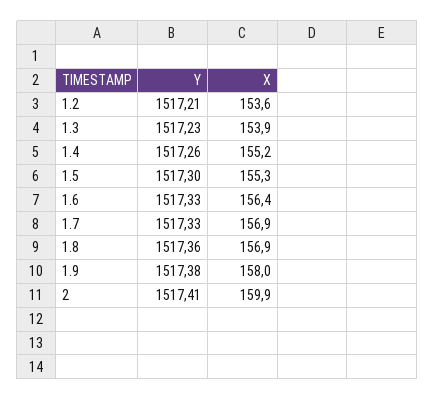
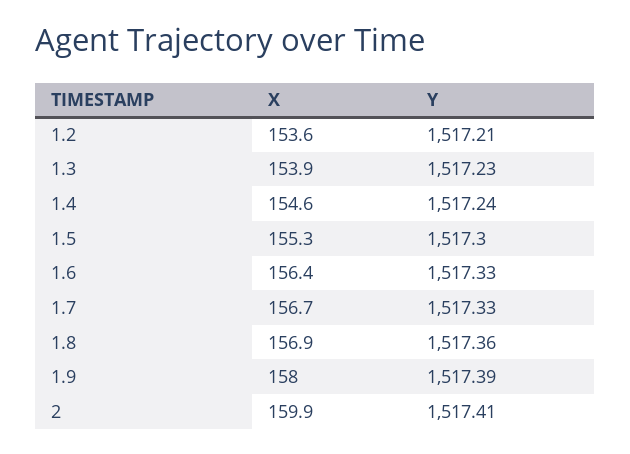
  {
    "Y": {
      "1.2": 1517.21,
      "1.3": 1517.23,
-     "1.4": 1517.26,
+     "1.4": 1517.24,
      "1.5": 1517.3,
      "1.6": 1517.33,
      "1.7": 1517.33,
      "1.8": 1517.36,
-     "1.9": 1517.38,
+     "1.9": 1517.39,
      "2": 1517.41
    },
    "X": {
      "1.2": 153.6,
      "1.3": 153.9,
-     "1.4": 155.2,
+     "1.4": 154.6,
      "1.5": 155.3,
      "1.6": 156.4,
-     "1.7": 156.9,
+     "1.7": 156.7,
      "1.8": 156.9,
      "1.9": 158,
      "2": 159.9
    }
  }

